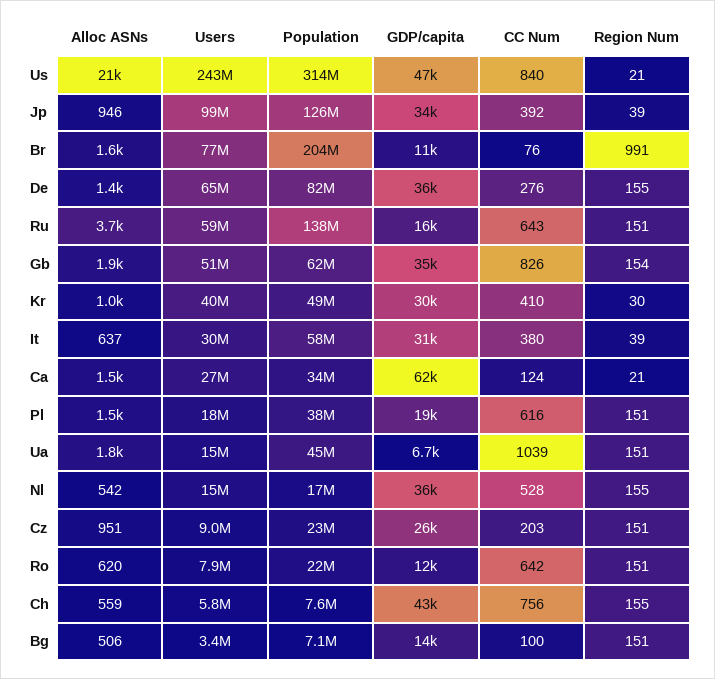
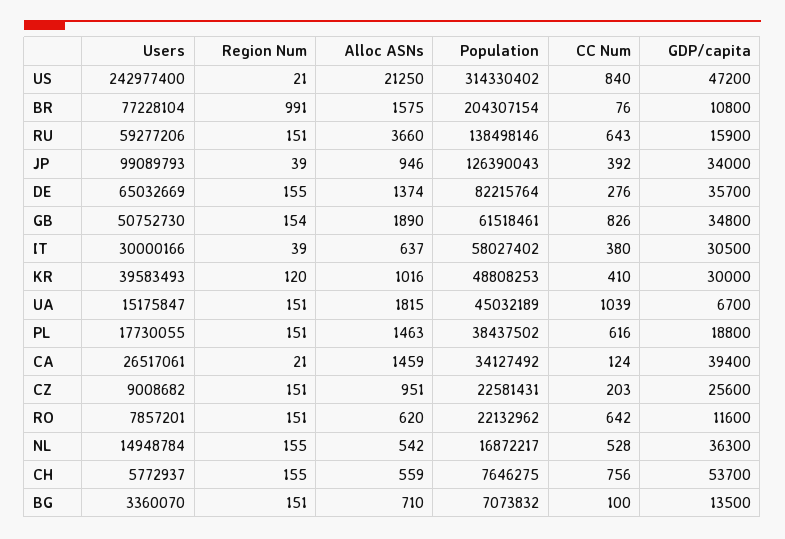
  {
    "Alloc ASNs": {
      "Us": 21250,
      "Jp": 946,
      "Br": 1575,
      "De": 1374,
      "Ru": 3660,
      "Gb": 1890,
      "Kr": 1016,
      "It": 637,
      "Ca": 1459,
      "Pl": 1463,
      "Ua": 1815,
      "Nl": 542,
      "Cz": 951,
      "Ro": 620,
      "Ch": 559,
-     "Bg": 506
+     "Bg": 710
    },
    "Users": {
      "Us": 242977400,
      "Jp": 99089793,
      "Br": 77228104,
      "De": 65032669,
      "Ru": 59277206,
      "Gb": 50752730,
      "Kr": 39583493,
      "It": 30000166,
      "Ca": 26517061,
      "Pl": 17730055,
      "Ua": 15175847,
      "Nl": 14948784,
      "Cz": 9008682,
      "Ro": 7857201,
      "Ch": 5772937,
      "Bg": 3360070
    },
    "Population": {
      "Us": 314330402,
      "Jp": 126390043,
      "Br": 204307154,
      "De": 82215764,
      "Ru": 138498146,
      "Gb": 61518461,
      "Kr": 48808253,
      "It": 58027402,
      "Ca": 34127492,
      "Pl": 38437502,
      "Ua": 45032189,
      "Nl": 16872217,
      "Cz": 22581431,
      "Ro": 22132962,
      "Ch": 7646275,
      "Bg": 7073832
    },
    "GDP/capita": {
      "Us": 47200,
      "Jp": 34000,
      "Br": 10800,
      "De": 35700,
      "Ru": 15900,
      "Gb": 34800,
      "Kr": 30000,
      "It": 30500,
-     "Ca": 62000,
+     "Ca": 39400,
      "Pl": 18800,
      "Ua": 6700,
      "Nl": 36300,
      "Cz": 25600,
      "Ro": 11600,
-     "Ch": 43000,
+     "Ch": 53700,
      "Bg": 13500
    },
    "CC Num": {
      "Us": 840,
      "Jp": 392,
      "Br": 76,
      "De": 276,
      "Ru": 643,
      "Gb": 826,
      "Kr": 410,
      "It": 380,
      "Ca": 124,
      "Pl": 616,
      "Ua": 1039,
      "Nl": 528,
      "Cz": 203,
      "Ro": 642,
      "Ch": 756,
      "Bg": 100
    },
    "Region Num": {
      "Us": 21,
      "Jp": 39,
      "Br": 991,
      "De": 155,
      "Ru": 151,
      "Gb": 154,
-     "Kr": 30,
+     "Kr": 120,
      "It": 39,
      "Ca": 21,
      "Pl": 151,
      "Ua": 151,
      "Nl": 155,
      "Cz": 151,
      "Ro": 151,
      "Ch": 155,
      "Bg": 151
    }
  }

